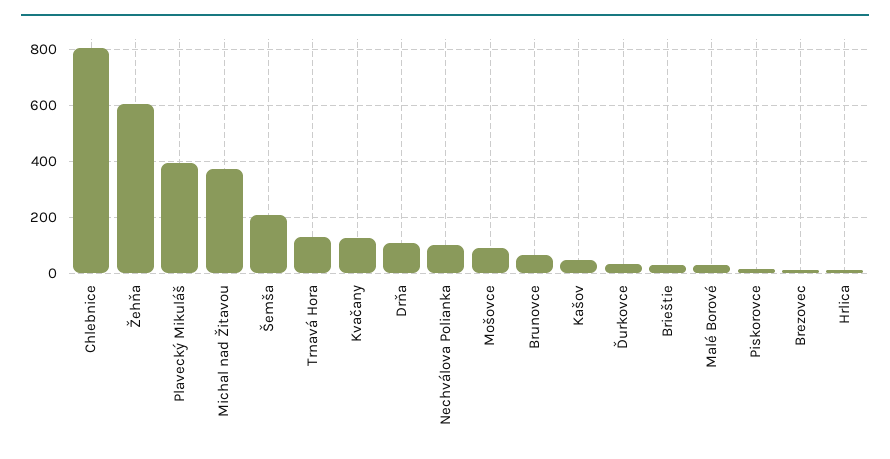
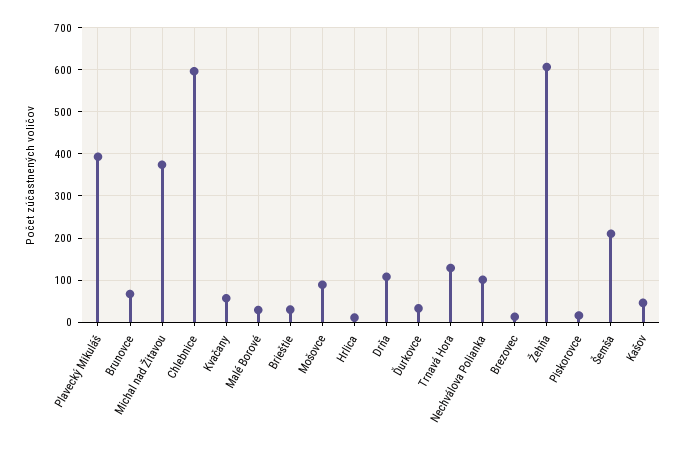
  {
-   "Chlebnice": 800,
+   "Chlebnice": 600,
    "Žehňa": 600,
    "Plavecký Mikuláš": 400,
    "Michal nad Žitavou": 380,
    "Šemša": 220,
    "Trnavá Hora": 120,
-   "Kvačany": 125,
+   "Kvačany": 60,
    "Drňa": 100,
    "Nechválova Polianka": 100,
    "Mošovce": 80,
    "Brunovce": 60,
    "Kašov": 40,
    "Ďurkovce": 40,
    "Brieštie": 40,
    "Malé Borové": 20,
    "Piskorovce": 20,
    "Brezovec": 20,
    "Hrlica": 20
  }

